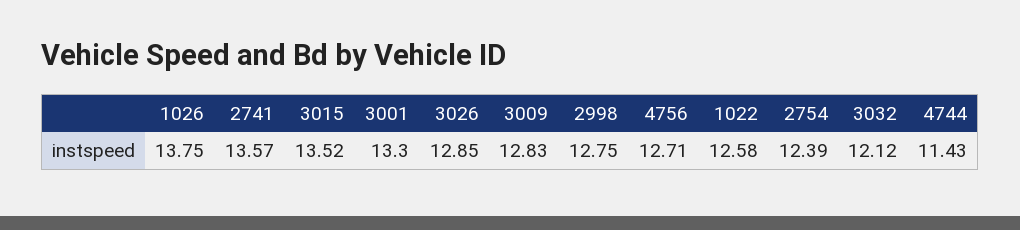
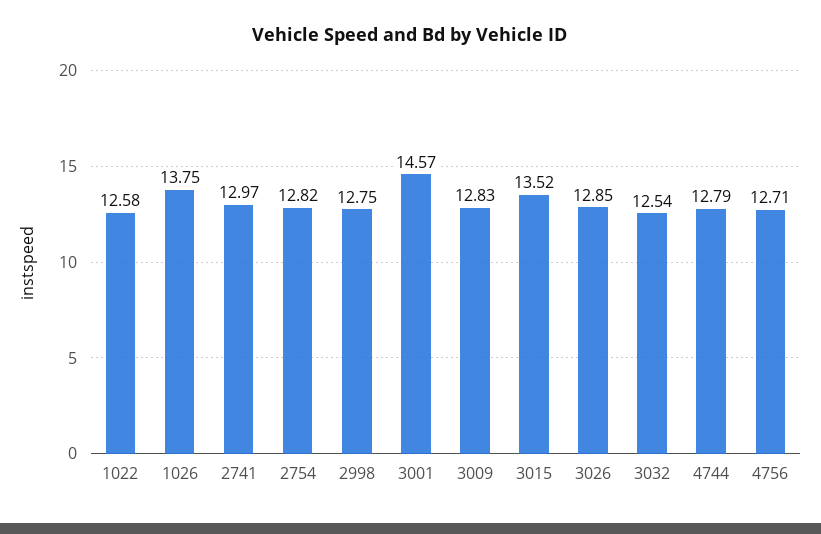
  {
    "1026": 13.75,
-   "2741": 13.57,
+   "2741": 12.97,
    "3015": 13.52,
-   "3001": 13.3,
+   "3001": 14.57,
    "3026": 12.85,
    "3009": 12.83,
    "2998": 12.75,
    "4756": 12.71,
    "1022": 12.58,
-   "2754": 12.39,
+   "2754": 12.82,
-   "3032": 12.12,
+   "3032": 12.54,
-   "4744": 11.43
+   "4744": 12.79
  }

